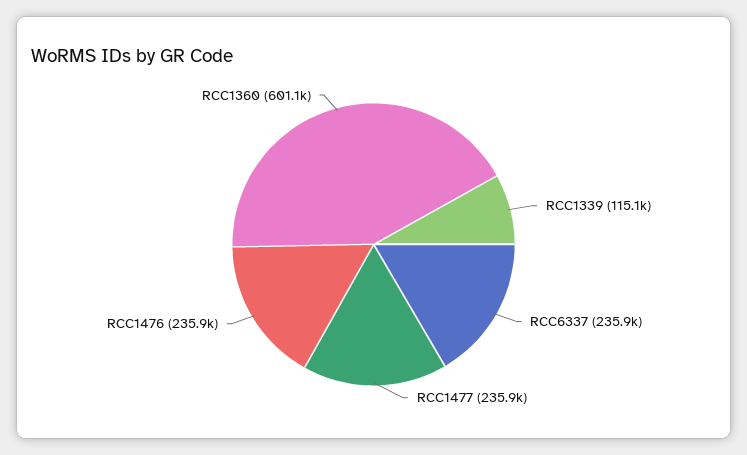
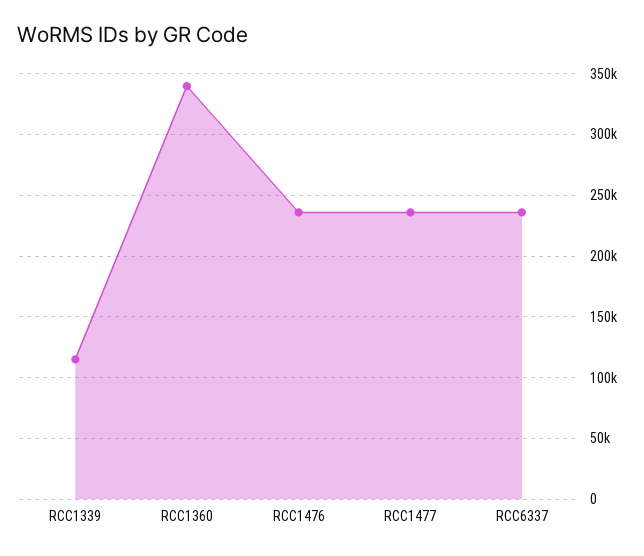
  {
    "RCC1339": 115100,
    "RCC6337": 235900,
    "RCC1477": 235900,
    "RCC1476": 235900,
-   "RCC1360": 601100
+   "RCC1360": 340000
  }

